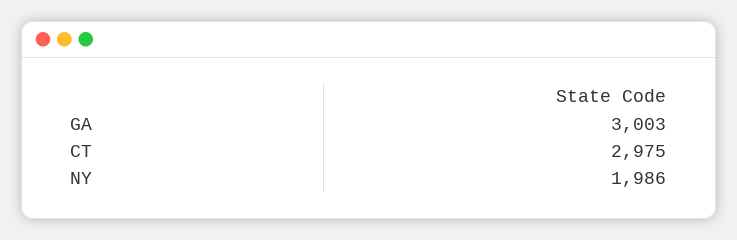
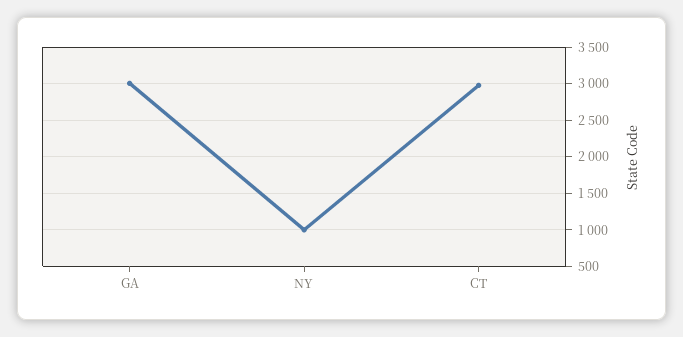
  {
    "GA": 3003,
    "CT": 2975,
-   "NY": 1986
+   "NY": 1000
  }

